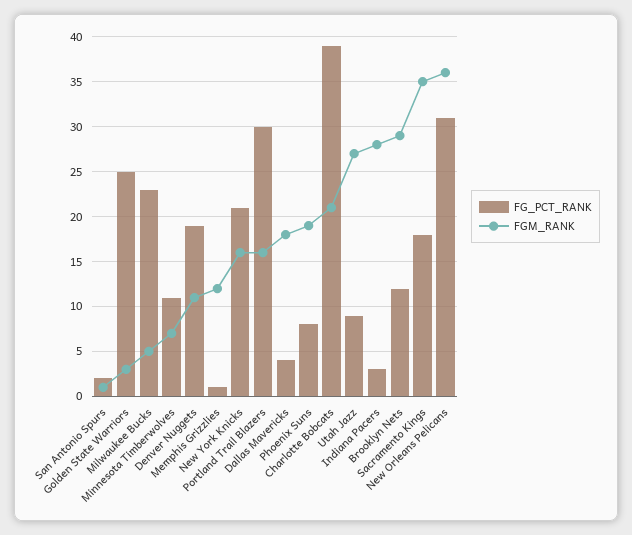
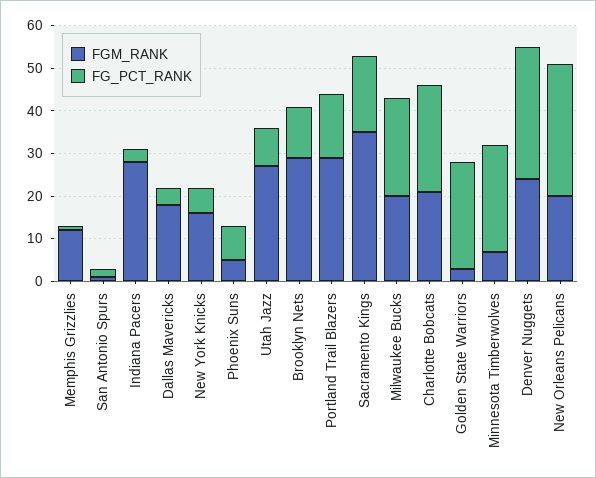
  {
    "FG_PCT_RANK": {
      "San Antonio Spurs": 2,
      "Golden State Warriors": 25,
      "Milwaukee Bucks": 23,
-     "Minnesota Timberwolves": 11,
+     "Minnesota Timberwolves": 25,
-     "Denver Nuggets": 19,
+     "Denver Nuggets": 30,
      "Memphis Grizzlies": 1,
-     "New York Knicks": 21,
+     "New York Knicks": 5,
-     "Portland Trail Blazers": 30,
+     "Portland Trail Blazers": 15,
      "Dallas Mavericks": 4,
      "Phoenix Suns": 8,
-     "Charlotte Bobcats": 39,
+     "Charlotte Bobcats": 25,
      "Utah Jazz": 9,
      "Indiana Pacers": 3,
      "Brooklyn Nets": 12,
      "Sacramento Kings": 18,
      "New Orleans Pelicans": 31
    },
    "FGM_RANK": {
      "San Antonio Spurs": 1,
      "Golden State Warriors": 3,
-     "Milwaukee Bucks": 5,
+     "Milwaukee Bucks": 20,
      "Minnesota Timberwolves": 7,
-     "Denver Nuggets": 11,
+     "Denver Nuggets": 25,
      "Memphis Grizzlies": 12,
      "New York Knicks": 16,
-     "Portland Trail Blazers": 16,
+     "Portland Trail Blazers": 30,
      "Dallas Mavericks": 18,
-     "Phoenix Suns": 19,
+     "Phoenix Suns": 5,
      "Charlotte Bobcats": 21,
      "Utah Jazz": 27,
      "Indiana Pacers": 28,
      "Brooklyn Nets": 29,
      "Sacramento Kings": 35,
-     "New Orleans Pelicans": 36
+     "New Orleans Pelicans": 20
    }
  }

